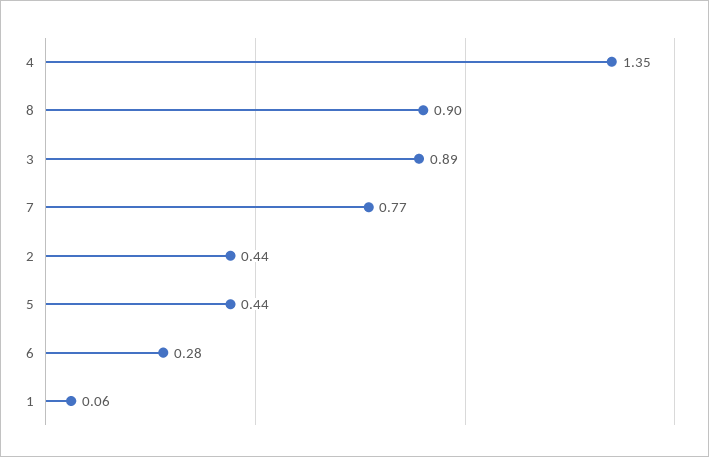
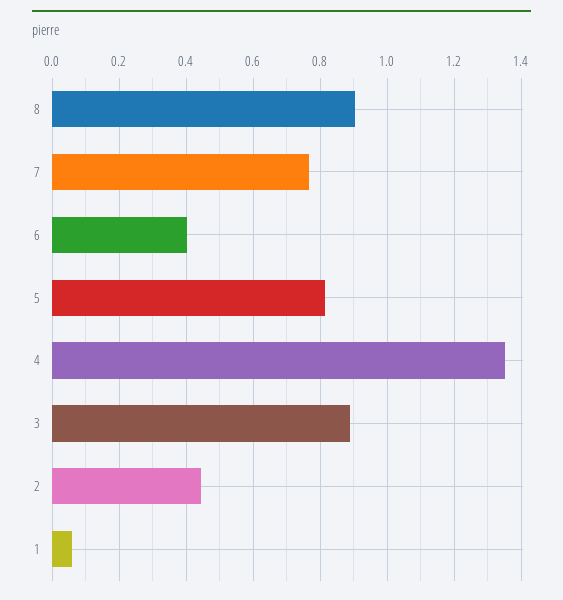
  {
    "4": 1.35,
    "8": 0.9,
    "3": 0.89,
    "7": 0.77,
    "2": 0.44,
-   "5": 0.44,
+   "5": 0.82,
-   "6": 0.28,
+   "6": 0.4,
    "1": 0.06
  }

